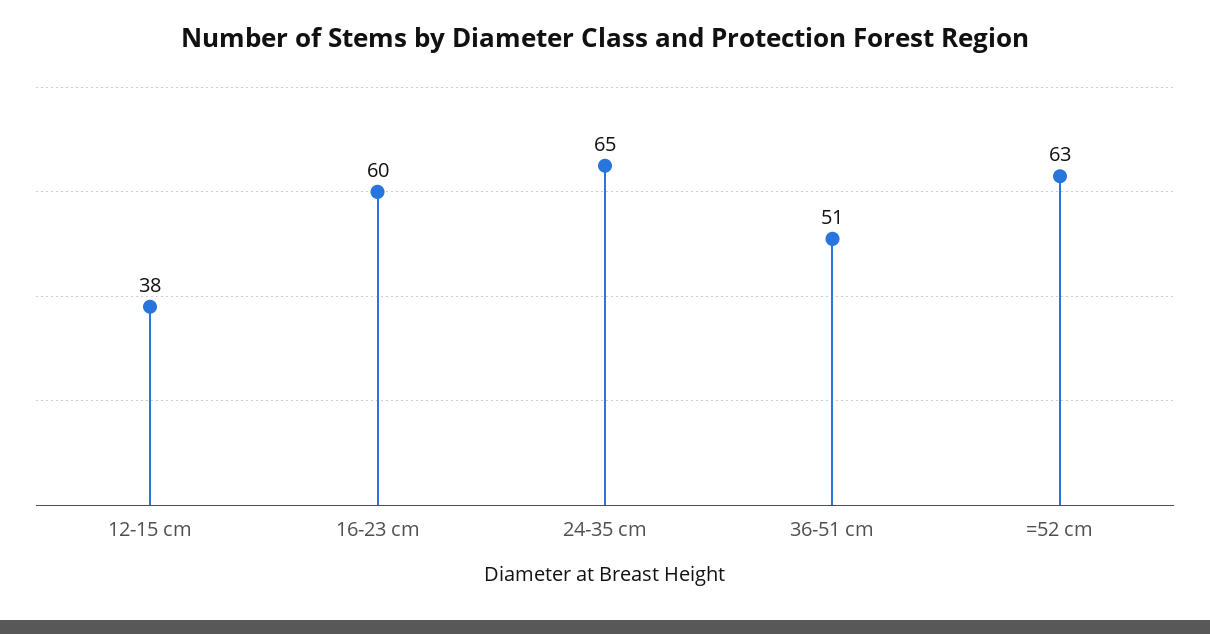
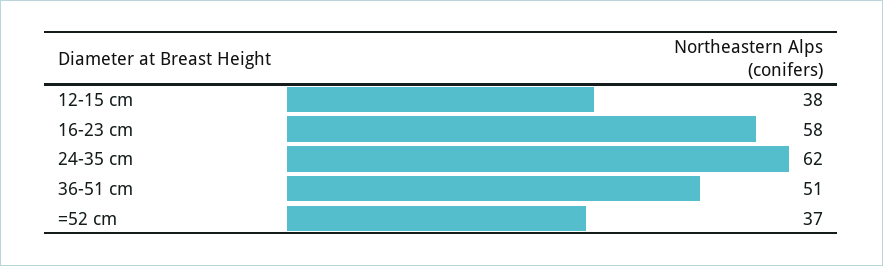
  {
    "12-15 cm": 38,
-   "16-23 cm": 60,
+   "16-23 cm": 58,
-   "24-35 cm": 65,
+   "24-35 cm": 62,
    "36-51 cm": 51,
-   "=52 cm": 63
+   "=52 cm": 37
  }

